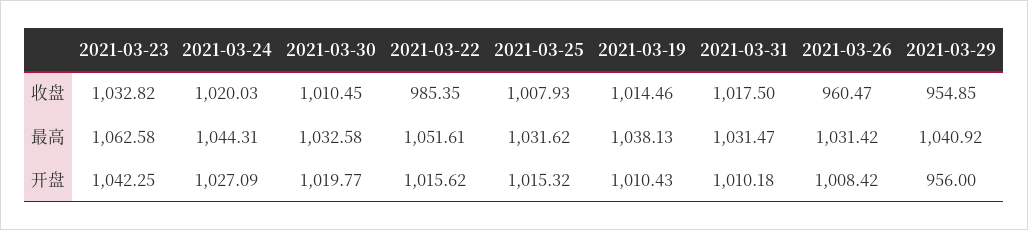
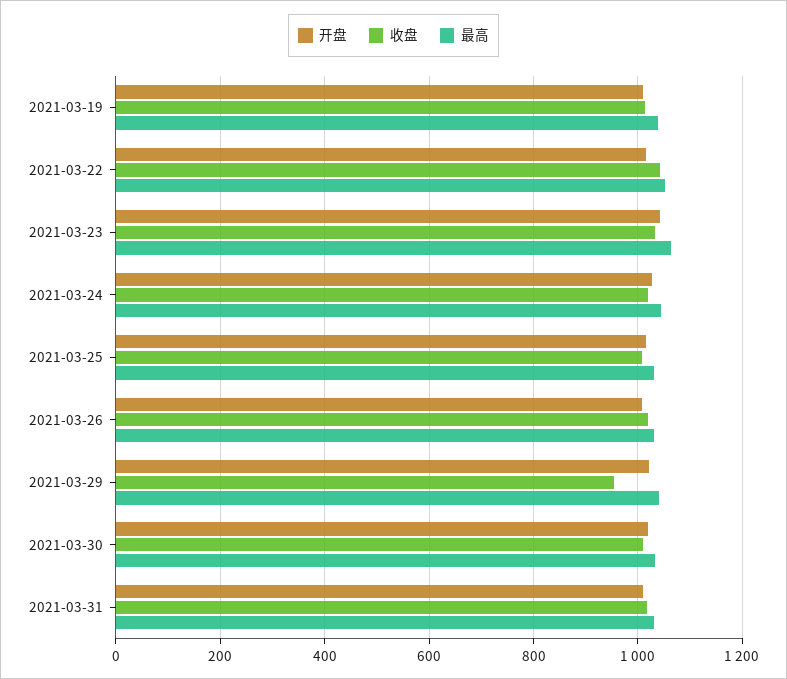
  {
    "收盘": {
      "2021-03-23": 1032.82,
      "2021-03-24": 1020.03,
      "2021-03-30": 1010.45,
-     "2021-03-22": 985.35,
+     "2021-03-22": 1040,
      "2021-03-25": 1007.93,
      "2021-03-19": 1014.46,
      "2021-03-31": 1017.5,
-     "2021-03-26": 960.47,
+     "2021-03-26": 1020,
      "2021-03-29": 954.85
    },
    "最高": {
      "2021-03-23": 1062.58,
      "2021-03-24": 1044.31,
      "2021-03-30": 1032.58,
      "2021-03-22": 1051.61,
      "2021-03-25": 1031.62,
      "2021-03-19": 1038.13,
      "2021-03-31": 1031.47,
      "2021-03-26": 1031.42,
      "2021-03-29": 1040.92
    },
    "开盘": {
      "2021-03-23": 1042.25,
      "2021-03-24": 1027.09,
      "2021-03-30": 1019.77,
      "2021-03-22": 1015.62,
      "2021-03-25": 1015.32,
      "2021-03-19": 1010.43,
      "2021-03-31": 1010.18,
      "2021-03-26": 1008.42,
-     "2021-03-29": 956
+     "2021-03-29": 1020
    }
  }

